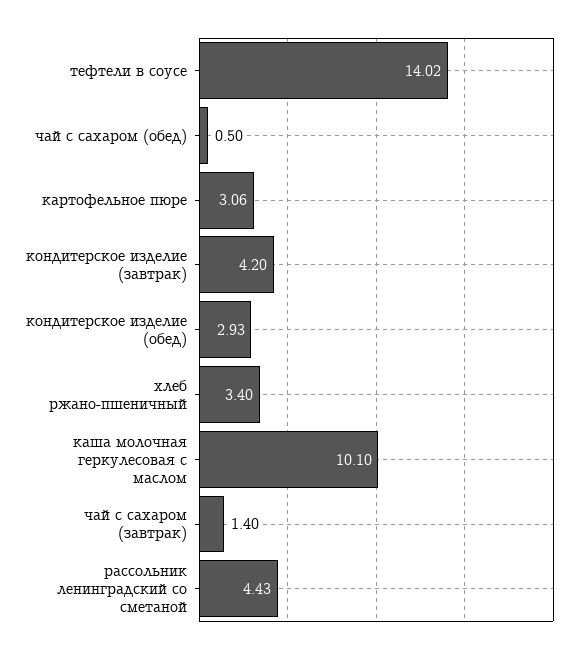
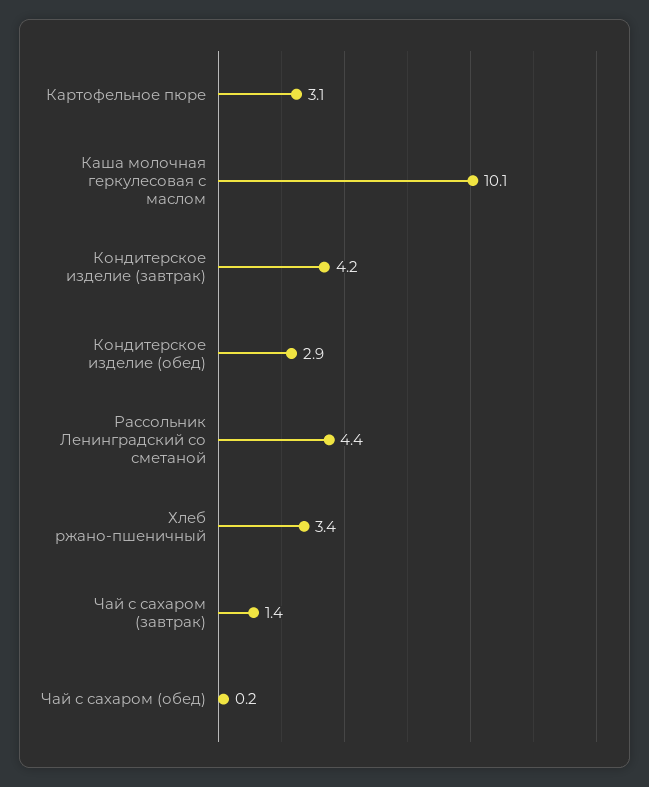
  {
-   "тефтели в соусе": 14.02,
-   "чай с сахаром (обед)": 0.5,
+   "чай с сахаром (обед)": 0.2,
    "картофельное пюре": 3.06,
    "кондитерское изделие (завтрак)": 4.2,
    "кондитерское изделие (обед)": 2.93,
    "хлеб ржано-пшеничный": 3.4,
    "каша молочная геркулесовая с маслом": 10.1,
    "чай с сахаром (завтрак)": 1.4,
    "рассольник ленинградский со сметаной": 4.43
  }

